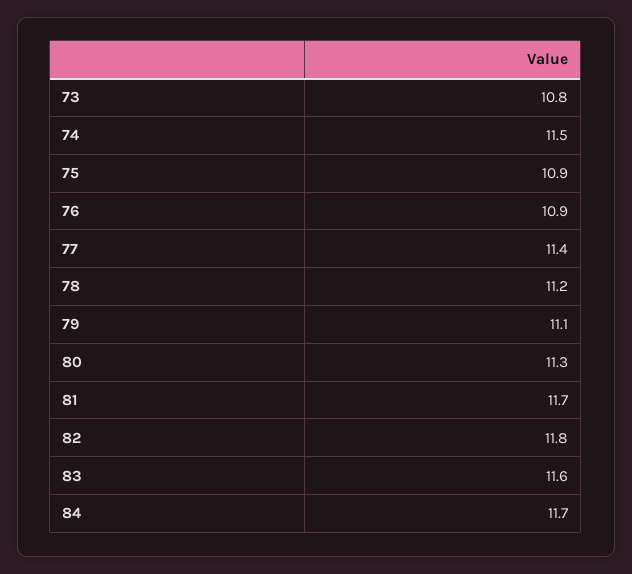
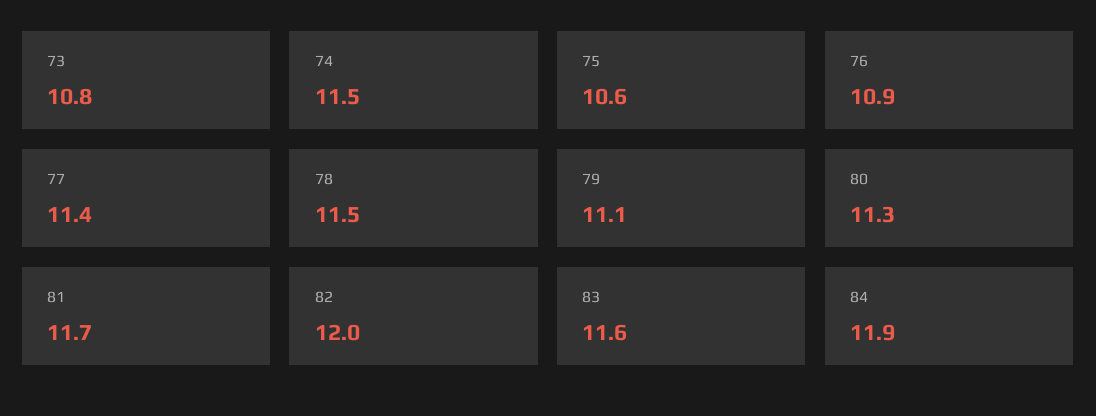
  {
    "73": 10.8,
    "74": 11.5,
-   "75": 10.9,
+   "75": 10.6,
    "76": 10.9,
    "77": 11.4,
-   "78": 11.2,
+   "78": 11.5,
    "79": 11.1,
    "80": 11.3,
    "81": 11.7,
-   "82": 11.8,
+   "82": 12,
    "83": 11.6,
-   "84": 11.7
+   "84": 11.9
  }

